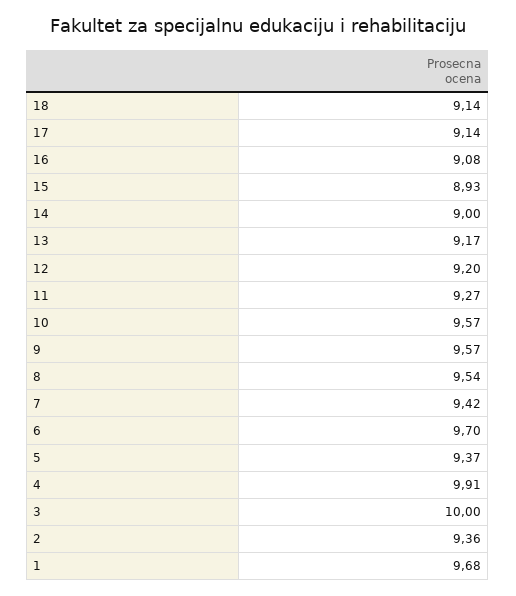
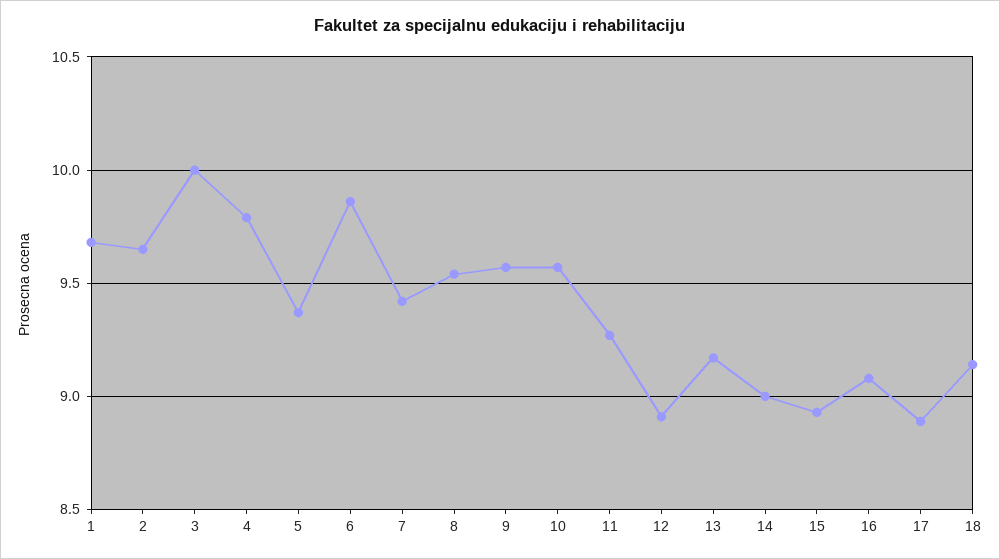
  {
    "18": 9.14,
-   "17": 9.14,
+   "17": 8.9,
    "16": 9.08,
    "15": 8.93,
    "14": 9,
    "13": 9.17,
-   "12": 9.2,
+   "12": 8.9,
    "11": 9.27,
    "10": 9.57,
    "9": 9.57,
    "8": 9.54,
    "7": 9.42,
-   "6": 9.7,
+   "6": 9.85,
    "5": 9.37,
-   "4": 9.91,
+   "4": 9.8,
    "3": 10,
-   "2": 9.36,
+   "2": 9.65,
    "1": 9.68
  }

